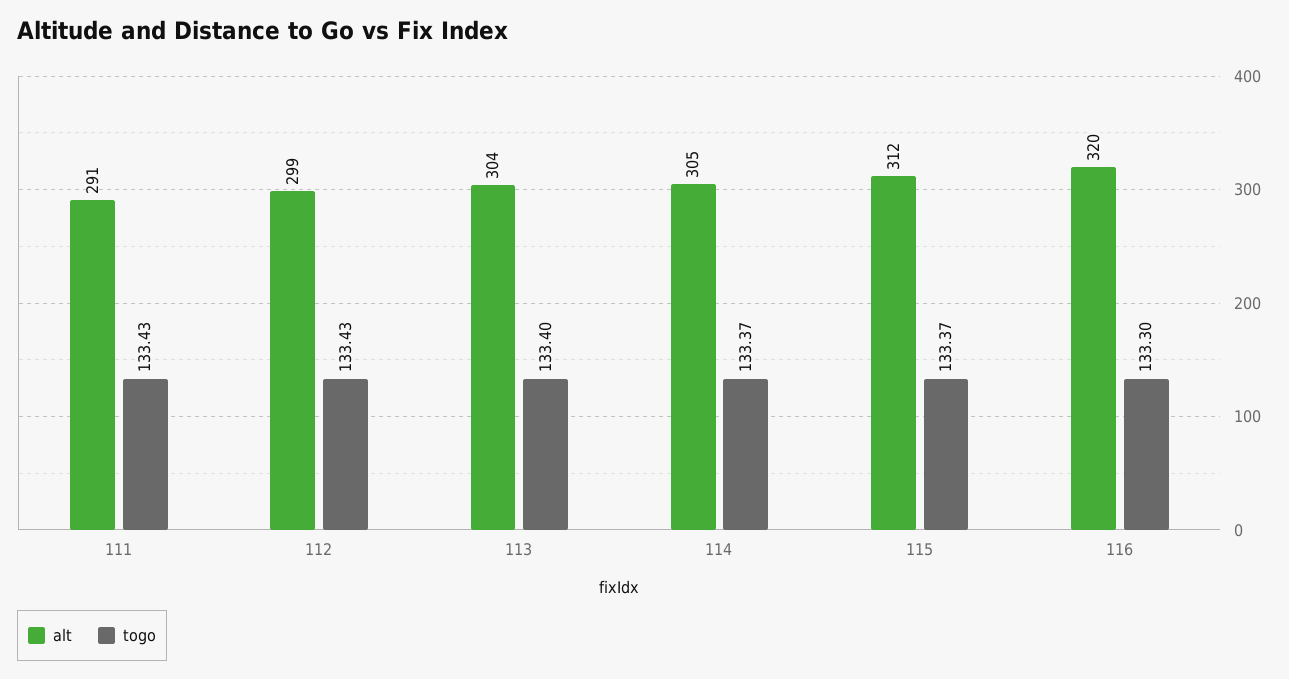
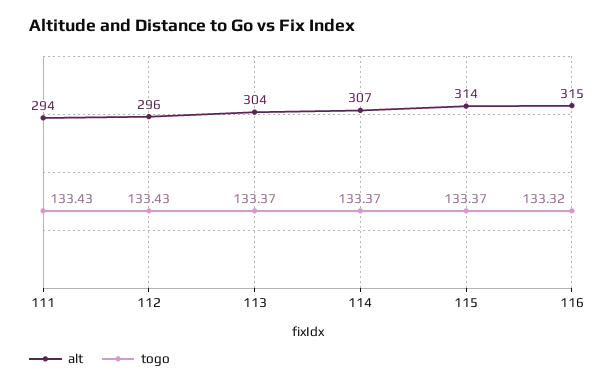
  {
    "alt": {
-     "111": 291,
+     "111": 294,
-     "112": 299,
+     "112": 296,
      "113": 304,
-     "114": 305,
+     "114": 307,
-     "115": 312,
+     "115": 314,
-     "116": 320
+     "116": 315
    },
    "togo": {
      "111": 133.43,
      "112": 133.43,
-     "113": 133.4,
+     "113": 133.37,
      "114": 133.37,
      "115": 133.37,
-     "116": 133.3
+     "116": 133.32
    }
  }

